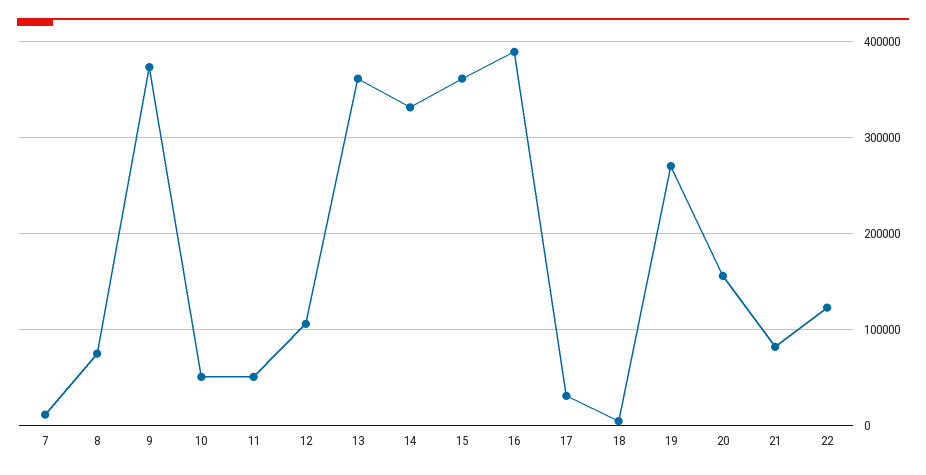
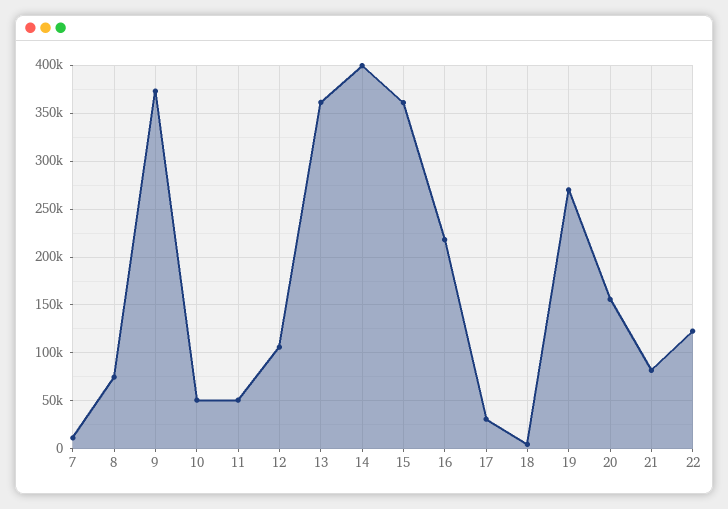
  {
    "7": 10000,
    "8": 70000,
    "9": 370000,
    "10": 50000,
    "11": 50000,
    "12": 110000,
    "13": 360000,
-   "14": 330000,
+   "14": 400000,
    "15": 360000,
-   "16": 390000,
+   "16": 220000,
    "17": 30000,
    "18": 0,
    "19": 270000,
    "20": 160000,
    "21": 80000,
    "22": 120000
  }

